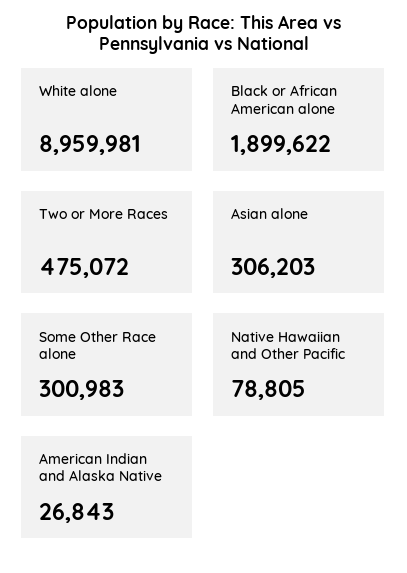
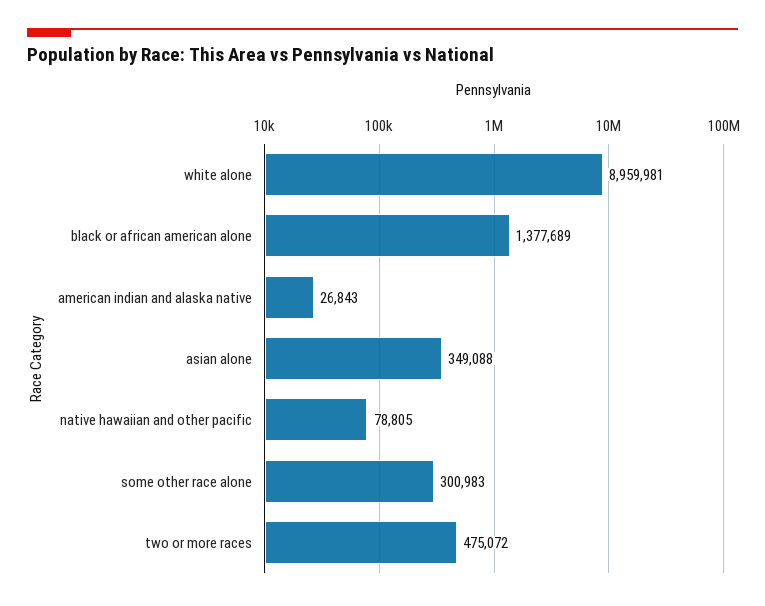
  {
    "White alone": 8959981,
-   "Black or African American alone": 1899622,
+   "Black or African American alone": 1377689,
    "Two or More Races": 475072,
-   "Asian alone": 306203,
+   "Asian alone": 349088,
    "Some Other Race alone": 300983,
    "Native Hawaiian and Other Pacific": 78805,
    "American Indian and Alaska Native": 26843
  }

